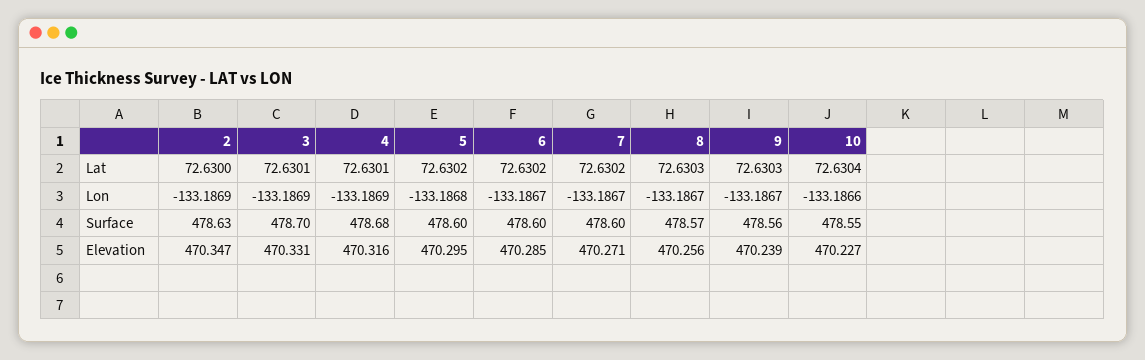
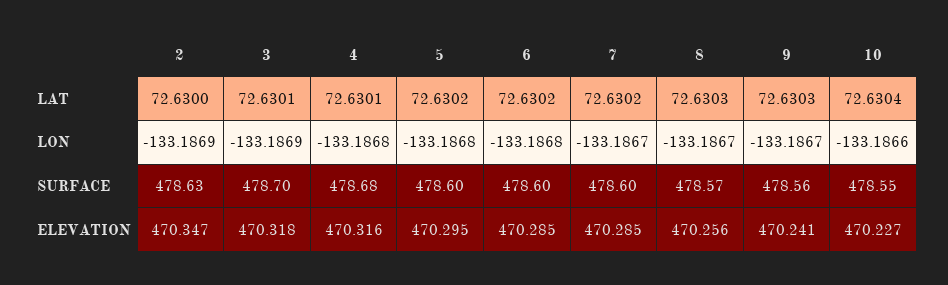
  {
    "2": {
      "Lat": 72.63,
      "Lon": -133.1869,
      "Surface": 478.63,
      "Elevation": 470.347
    },
    "3": {
      "Lat": 72.6301,
      "Lon": -133.1869,
      "Surface": 478.7,
-     "Elevation": 470.331
+     "Elevation": 470.318
    },
    "4": {
      "Lat": 72.6301,
-     "Lon": -133.1869,
+     "Lon": -133.1868,
      "Surface": 478.68,
      "Elevation": 470.316
    },
    "5": {
      "Lat": 72.6302,
      "Lon": -133.1868,
      "Surface": 478.6,
      "Elevation": 470.295
    },
    "6": {
      "Lat": 72.6302,
-     "Lon": -133.1867,
+     "Lon": -133.1868,
      "Surface": 478.6,
      "Elevation": 470.285
    },
    "7": {
      "Lat": 72.6302,
      "Lon": -133.1867,
      "Surface": 478.6,
-     "Elevation": 470.271
+     "Elevation": 470.285
    },
    "8": {
      "Lat": 72.6303,
      "Lon": -133.1867,
      "Surface": 478.57,
      "Elevation": 470.256
    },
    "9": {
      "Lat": 72.6303,
      "Lon": -133.1867,
      "Surface": 478.56,
-     "Elevation": 470.239
+     "Elevation": 470.241
    },
    "10": {
      "Lat": 72.6304,
      "Lon": -133.1866,
      "Surface": 478.55,
      "Elevation": 470.227
    }
  }

